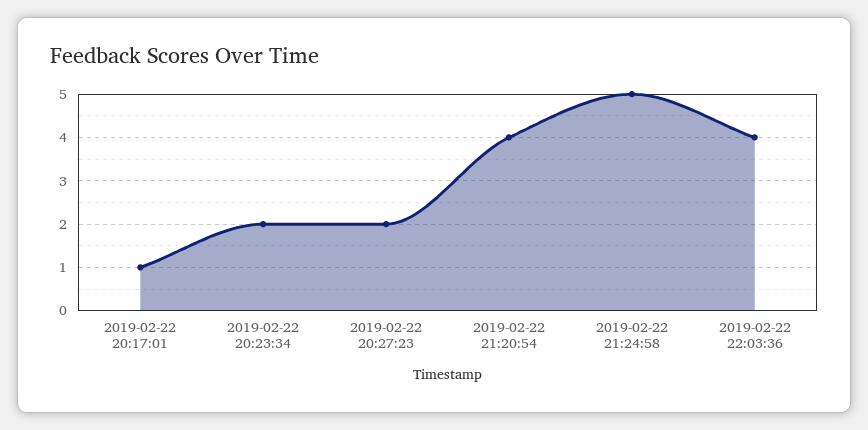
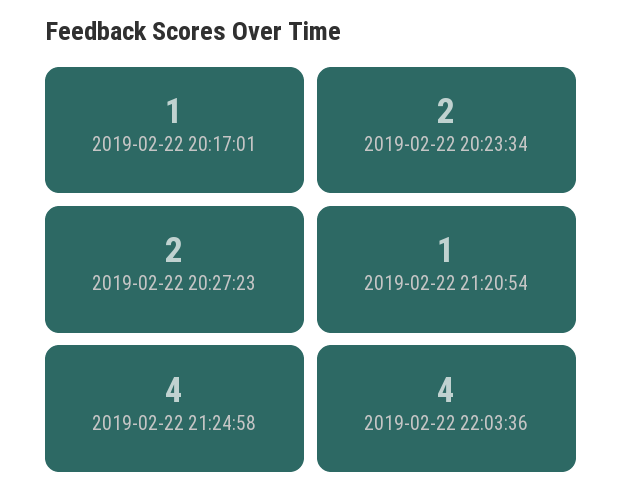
  {
    "2019-02-22 20:17:01": 1,
    "2019-02-22 20:23:34": 2,
    "2019-02-22 20:27:23": 2,
-   "2019-02-22 21:20:54": 4,
+   "2019-02-22 21:20:54": 1,
-   "2019-02-22 21:24:58": 5,
+   "2019-02-22 21:24:58": 4,
    "2019-02-22 22:03:36": 4
  }

